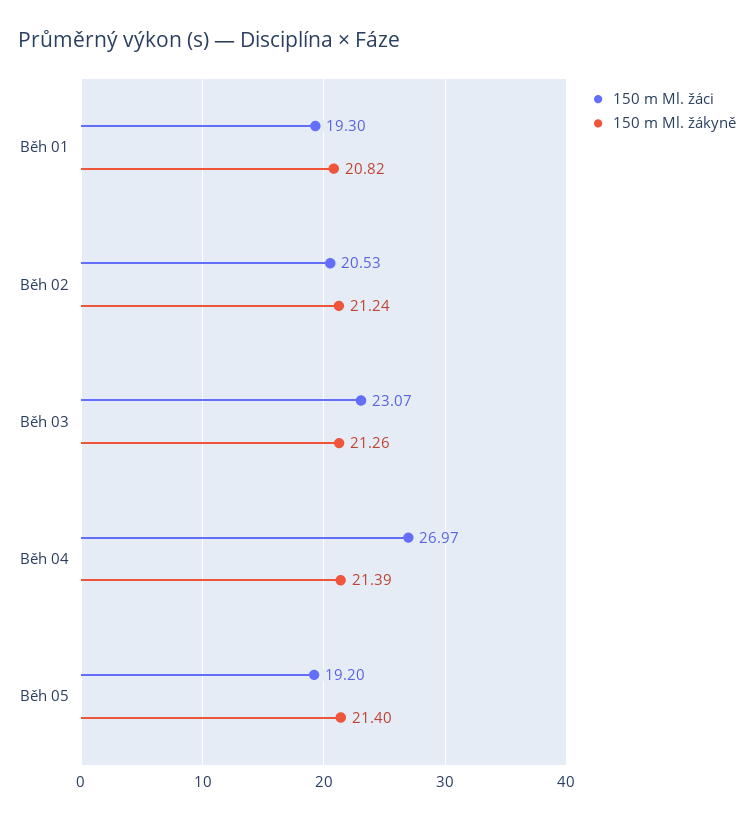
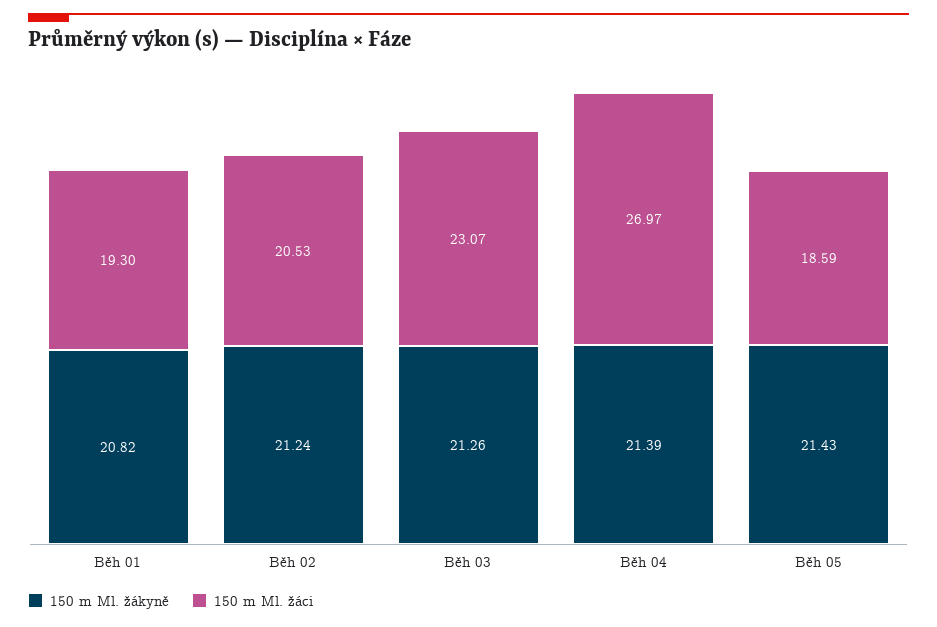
  {
    "150 m Ml. žáci": {
      "Běh 01": 19.3,
      "Běh 02": 20.53,
      "Běh 03": 23.07,
      "Běh 04": 26.97,
-     "Běh 05": 19.2
+     "Běh 05": 18.59
    },
    "150 m Ml. žákyně": {
      "Běh 01": 20.82,
      "Běh 02": 21.24,
      "Běh 03": 21.26,
      "Běh 04": 21.39,
-     "Běh 05": 21.4
+     "Běh 05": 21.43
    }
  }

